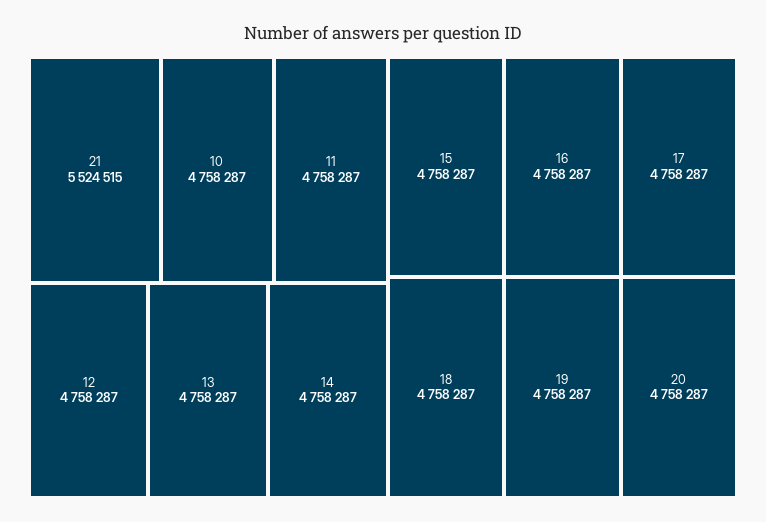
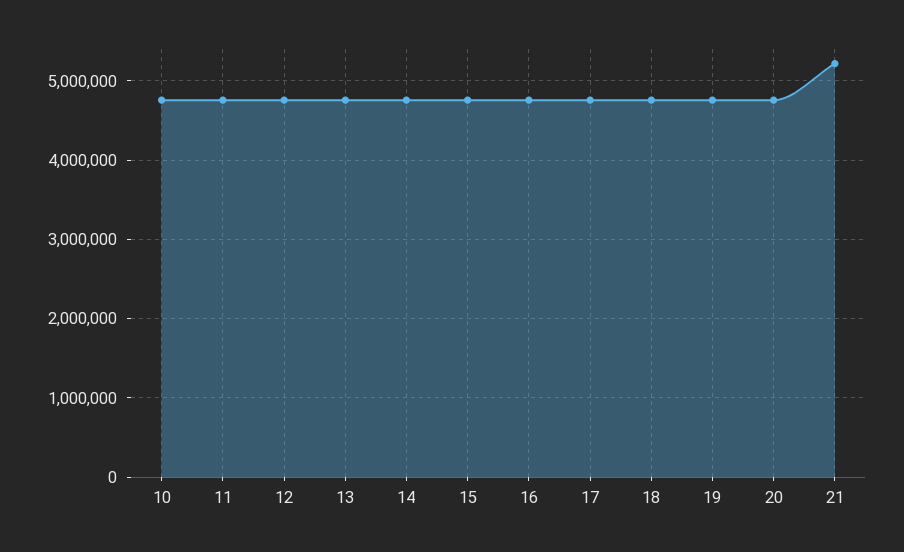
  {
-   "21": 5524515,
+   "21": 5200000,
    "10": 4758287,
    "11": 4758287,
    "12": 4758287,
    "13": 4758287,
    "14": 4758287,
    "15": 4758287,
    "16": 4758287,
    "17": 4758287,
    "18": 4758287,
    "19": 4758287,
    "20": 4758287
  }

